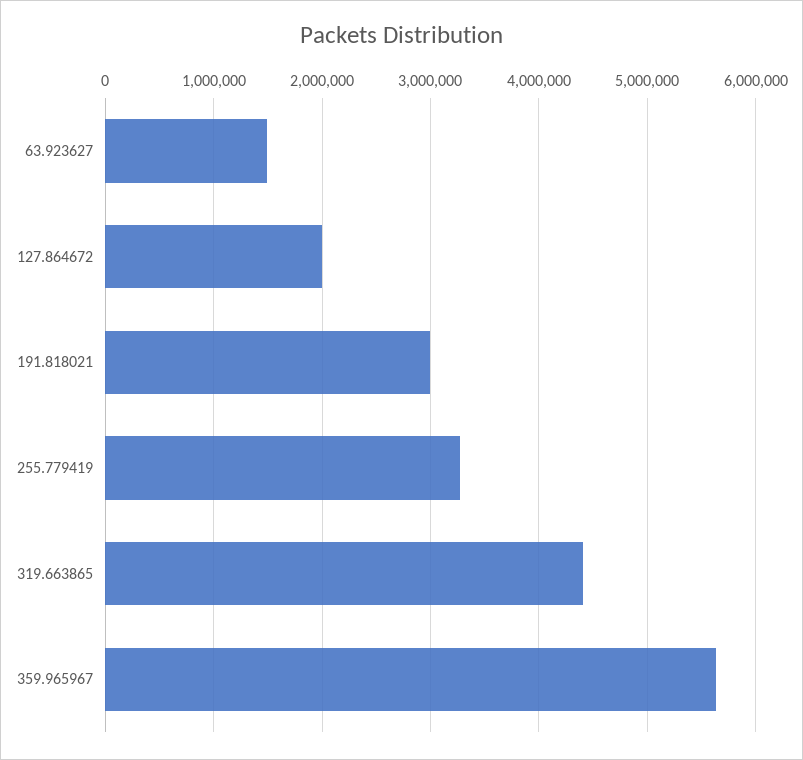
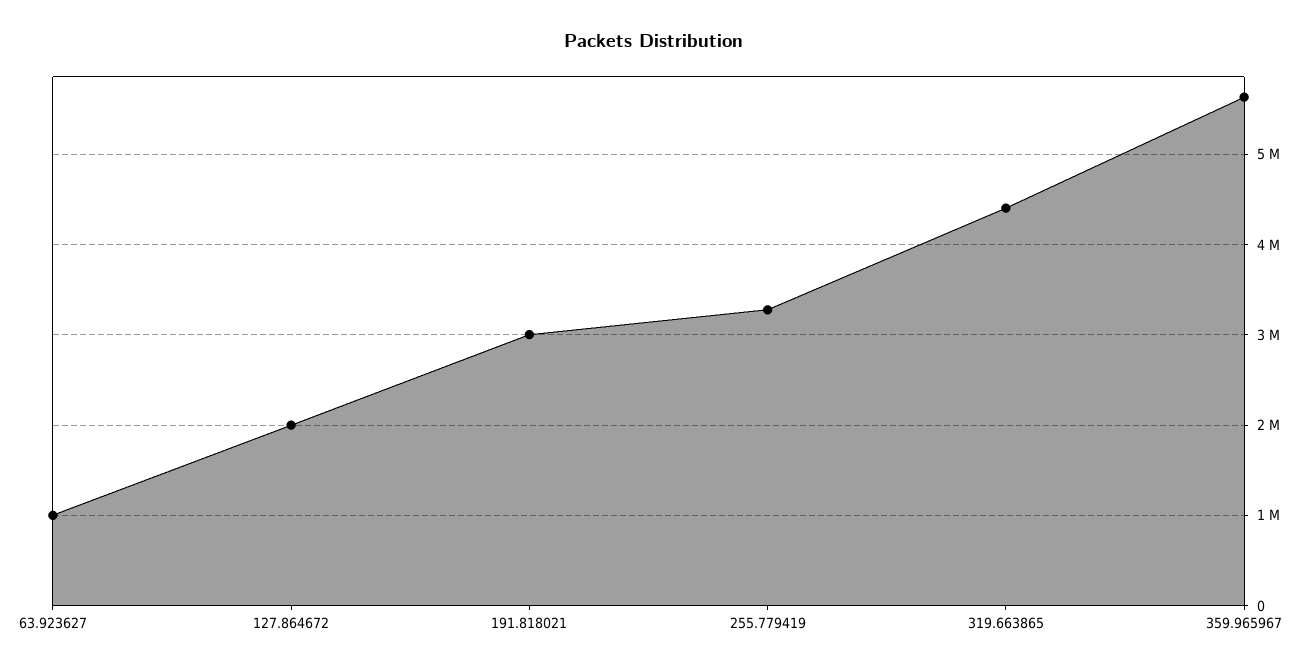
  {
-   "63.923627": 1500000,
+   "63.923627": 1000000,
    "127.864672": 2000000,
    "191.818021": 3000000,
    "255.779419": 3300000,
    "319.663865": 4400000,
    "359.965967": 5600000
  }

